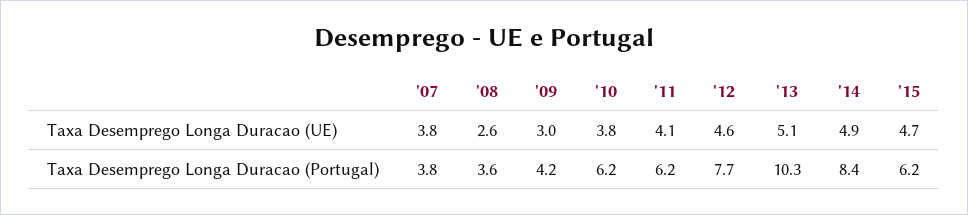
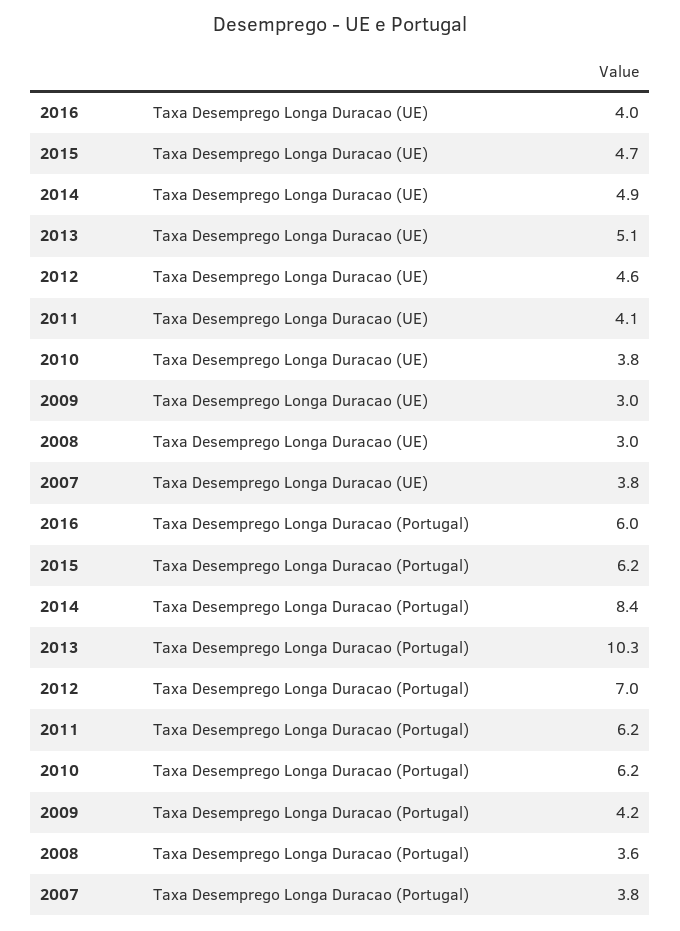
  {
    "'07": {
      "Taxa Desemprego Longa Duracao (UE)": 3.8,
      "Taxa Desemprego Longa Duracao (Portugal)": 3.8
    },
    "'08": {
-     "Taxa Desemprego Longa Duracao (UE)": 2.6,
+     "Taxa Desemprego Longa Duracao (UE)": 3,
      "Taxa Desemprego Longa Duracao (Portugal)": 3.6
    },
    "'09": {
      "Taxa Desemprego Longa Duracao (UE)": 3,
      "Taxa Desemprego Longa Duracao (Portugal)": 4.2
    },
    "'10": {
      "Taxa Desemprego Longa Duracao (UE)": 3.8,
      "Taxa Desemprego Longa Duracao (Portugal)": 6.2
    },
    "'11": {
      "Taxa Desemprego Longa Duracao (UE)": 4.1,
      "Taxa Desemprego Longa Duracao (Portugal)": 6.2
    },
    "'12": {
      "Taxa Desemprego Longa Duracao (UE)": 4.6,
-     "Taxa Desemprego Longa Duracao (Portugal)": 7.7
+     "Taxa Desemprego Longa Duracao (Portugal)": 7
    },
    "'13": {
      "Taxa Desemprego Longa Duracao (UE)": 5.1,
      "Taxa Desemprego Longa Duracao (Portugal)": 10.3
    },
    "'14": {
      "Taxa Desemprego Longa Duracao (UE)": 4.9,
      "Taxa Desemprego Longa Duracao (Portugal)": 8.4
    },
    "'15": {
      "Taxa Desemprego Longa Duracao (UE)": 4.7,
      "Taxa Desemprego Longa Duracao (Portugal)": 6.2
-   }
+   },
+   "2016": {
+     "Taxa Desemprego Longa Duracao (UE)": 4,
+     "Taxa Desemprego Longa Duracao (Portugal)": 6
+   }
  }

